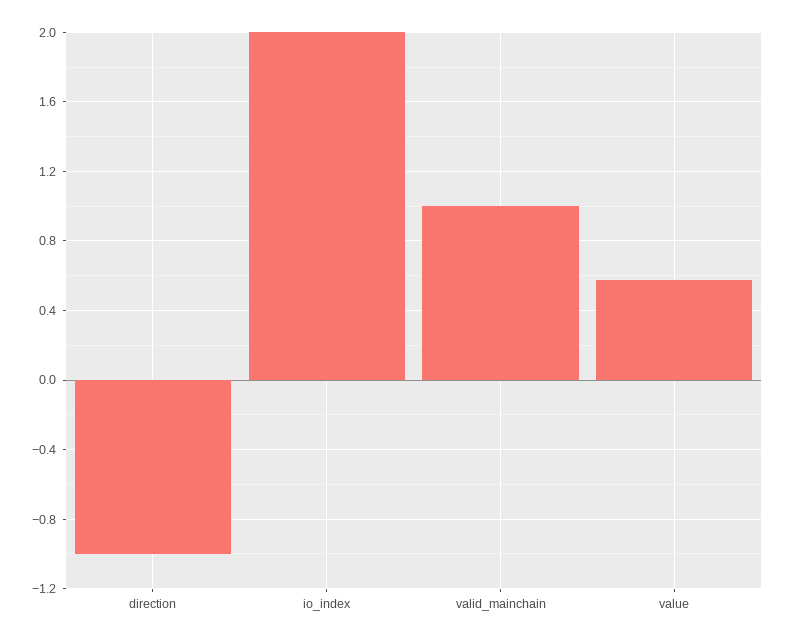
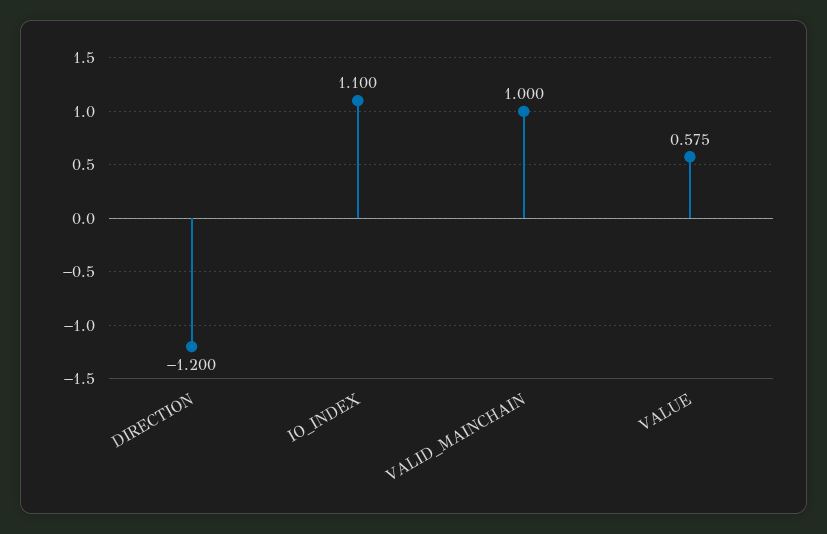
  {
-   "direction": -1,
+   "direction": -1.2,
-   "io_index": 2,
+   "io_index": 1.1,
    "valid_mainchain": 1,
    "value": 0.575
  }

